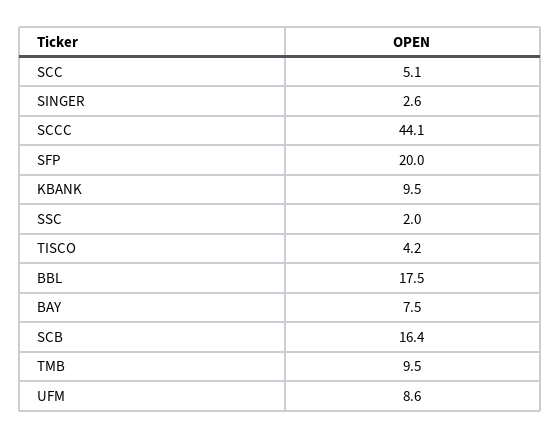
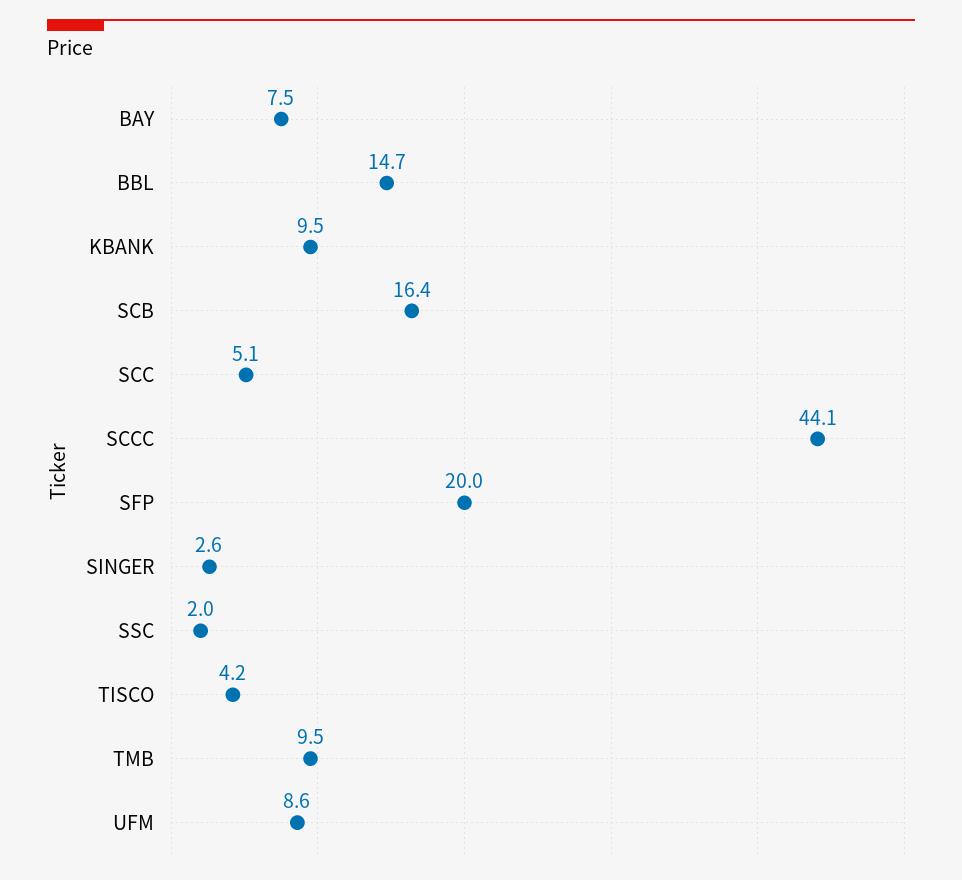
  {
    "SCC": 5.1,
    "SINGER": 2.6,
    "SCCC": 44.1,
    "SFP": 20,
    "KBANK": 9.5,
    "SSC": 2,
    "TISCO": 4.2,
-   "BBL": 17.5,
+   "BBL": 14.7,
    "BAY": 7.5,
    "SCB": 16.4,
    "TMB": 9.5,
    "UFM": 8.6
  }

